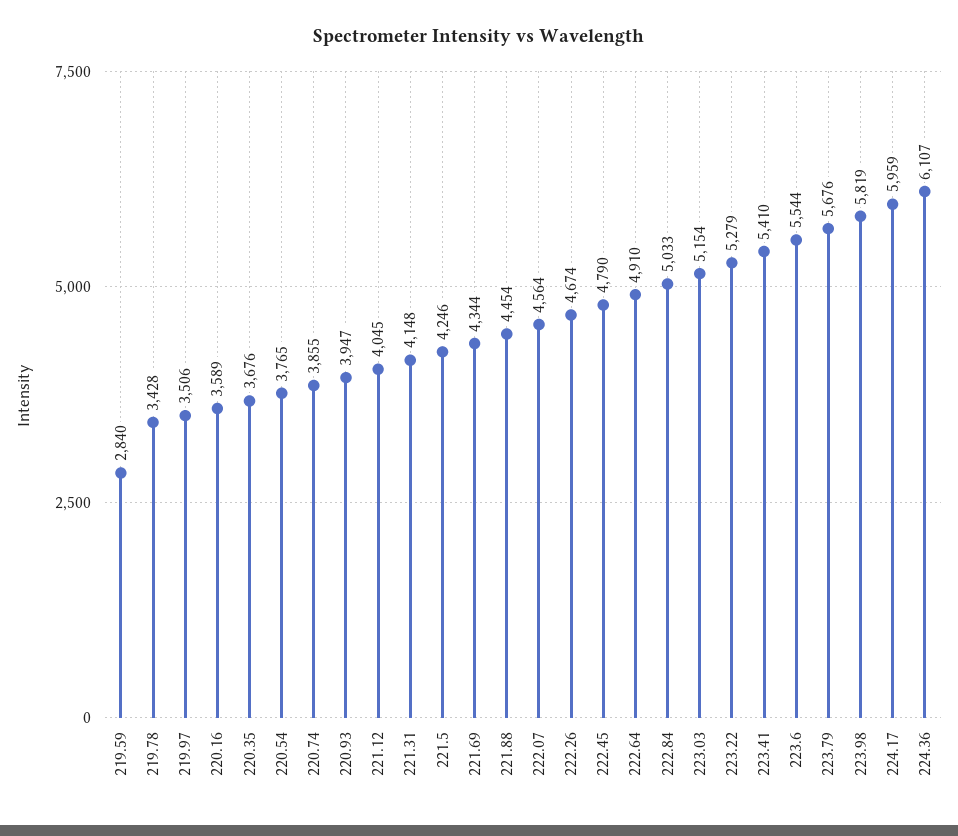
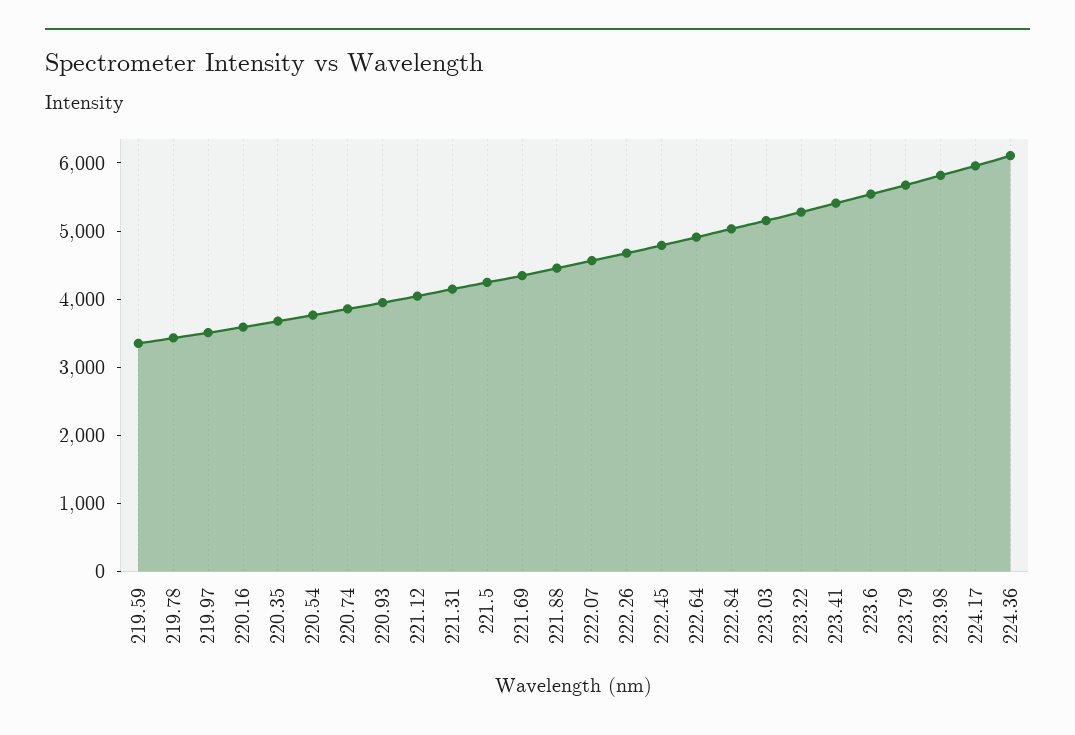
  {
-   "219.59": 2840,
+   "219.59": 3400,
    "219.78": 3428,
    "219.97": 3506,
    "220.16": 3589,
    "220.35": 3676,
    "220.54": 3765,
    "220.74": 3855,
    "220.93": 3947,
    "221.12": 4045,
    "221.31": 4148,
    "221.5": 4246,
    "221.69": 4344,
    "221.88": 4454,
    "222.07": 4564,
    "222.26": 4674,
    "222.45": 4790,
    "222.64": 4910,
    "222.84": 5033,
    "223.03": 5154,
    "223.22": 5279,
    "223.41": 5410,
    "223.6": 5544,
    "223.79": 5676,
    "223.98": 5819,
    "224.17": 5959,
    "224.36": 6107
  }

